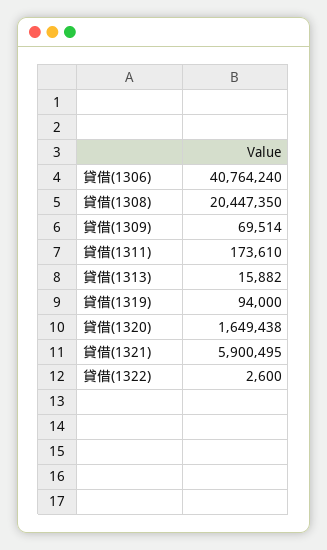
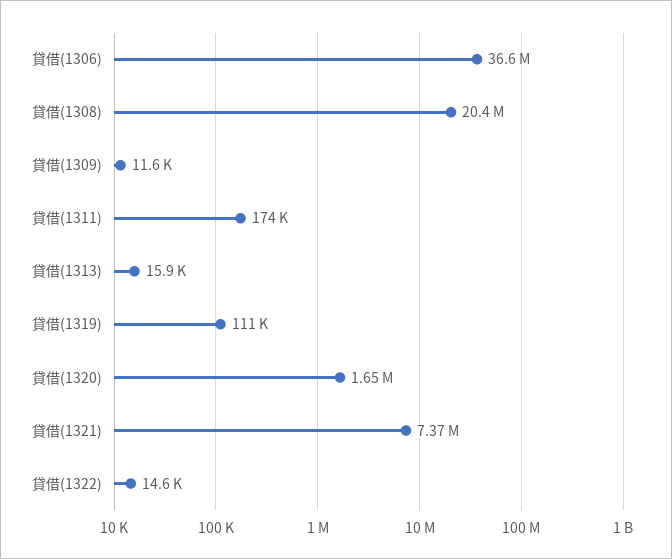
  {
-   "貸借(1306)": 40764240,
+   "貸借(1306)": 36600000,
    "貸借(1308)": 20447350,
-   "貸借(1309)": 69514,
+   "貸借(1309)": 11600,
    "貸借(1311)": 173610,
    "貸借(1313)": 15882,
-   "貸借(1319)": 94000,
+   "貸借(1319)": 111000,
    "貸借(1320)": 1649438,
-   "貸借(1321)": 5900495,
+   "貸借(1321)": 7370000,
-   "貸借(1322)": 2600
+   "貸借(1322)": 14600
  }

